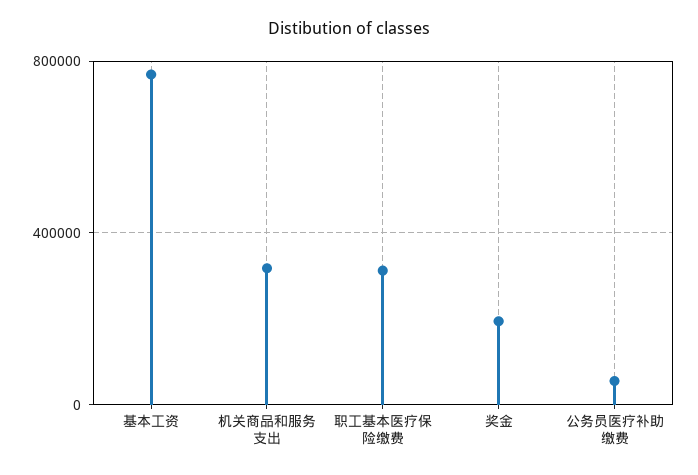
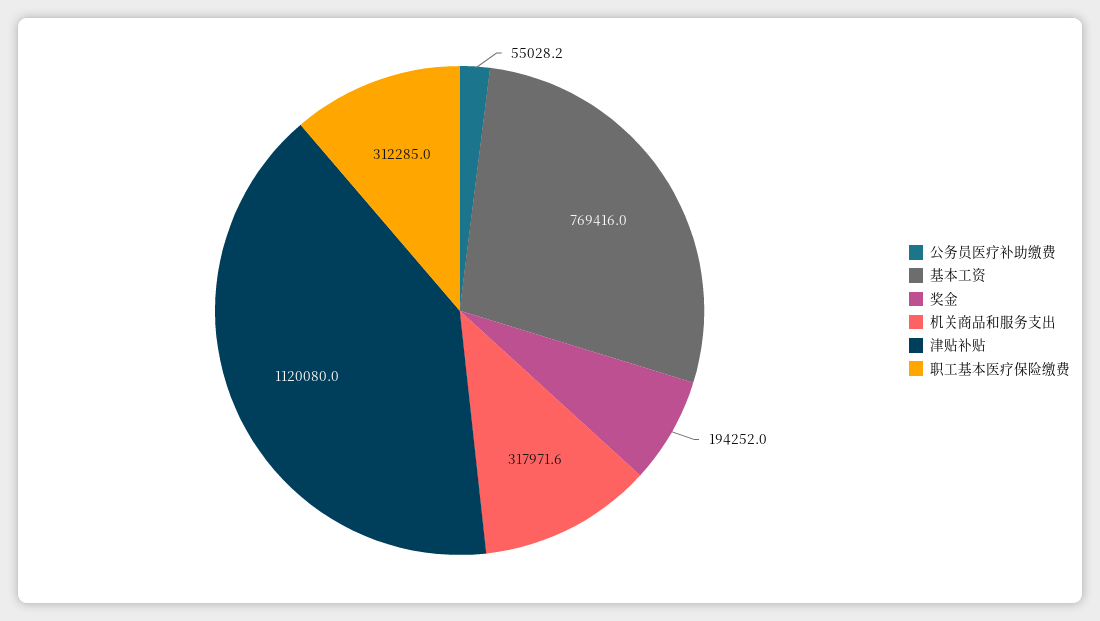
  {
    "基本工资": 769416,
    "机关商品和服务支出": 317971.6,
    "职工基本医疗保险缴费": 312285,
    "奖金": 194252,
-   "公务员医疗补助缴费": 55028.2
+   "公务员医疗补助缴费": 55028.2,
+   "津贴补贴": 1120080
  }

